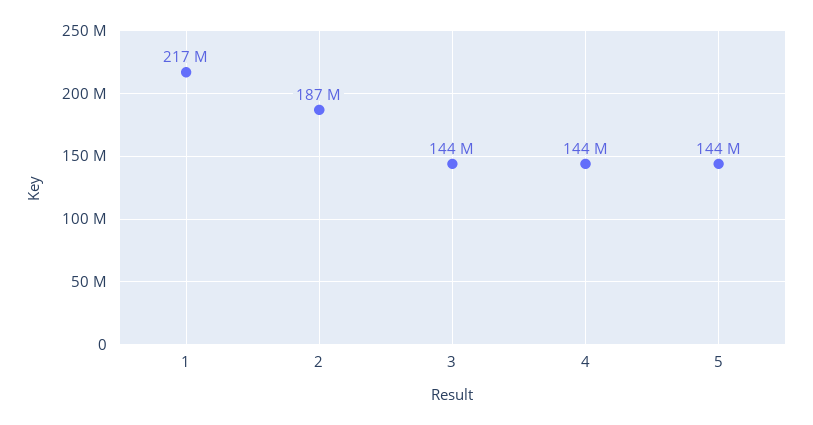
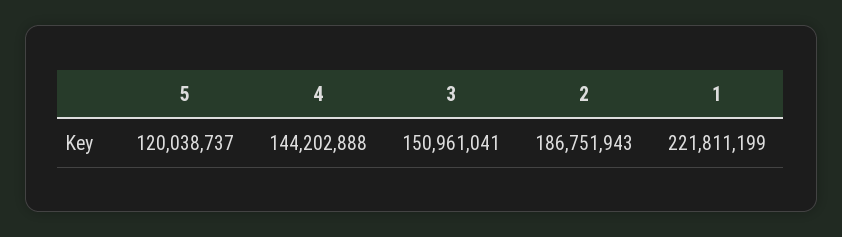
  {
-   "1": 217000000,
+   "1": 221811199,
    "2": 186751943,
-   "3": 144000000,
+   "3": 150961041,
    "4": 144202888,
-   "5": 144000000
+   "5": 120038737
  }

